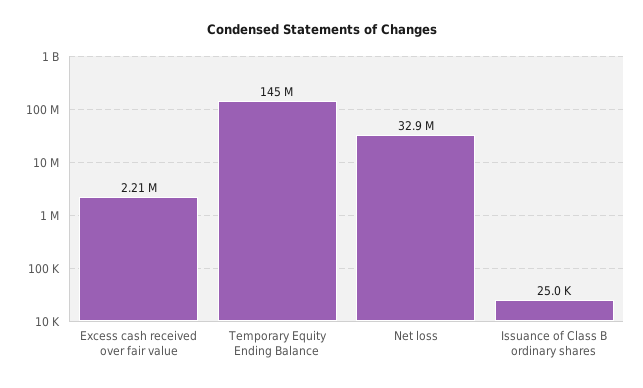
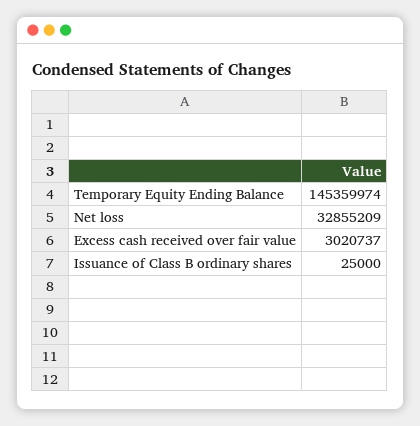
  {
-   "Excess cash received over fair value": 2210000,
+   "Excess cash received over fair value": 3020737,
    "Temporary Equity Ending Balance": 145359974,
    "Net loss": 32855209,
    "Issuance of Class B ordinary shares": 25000
  }

